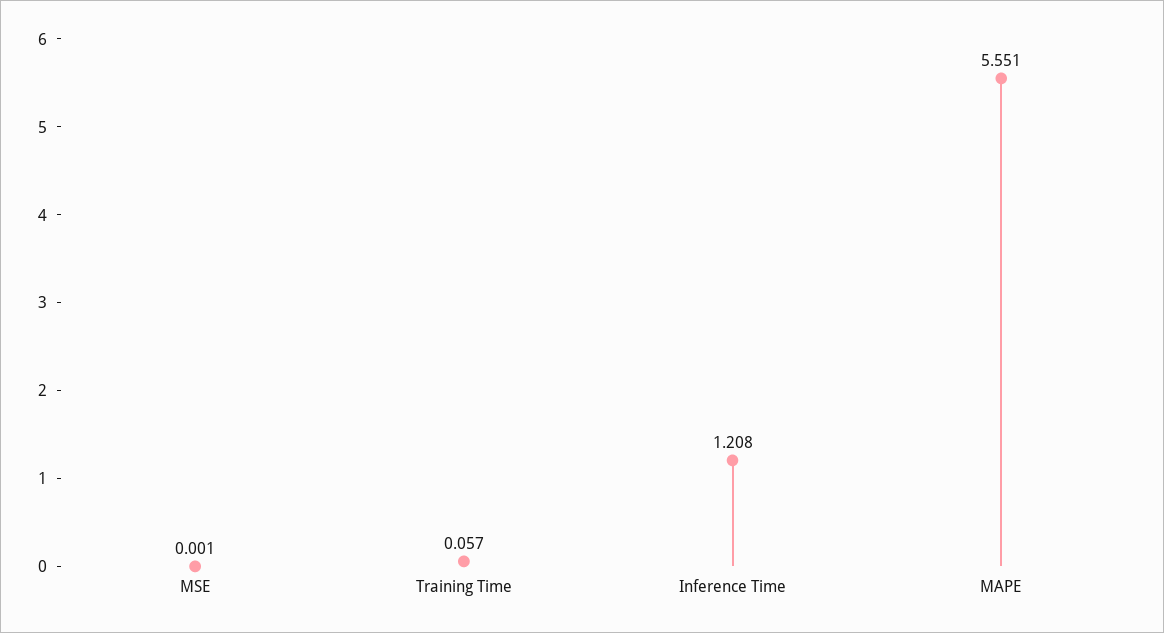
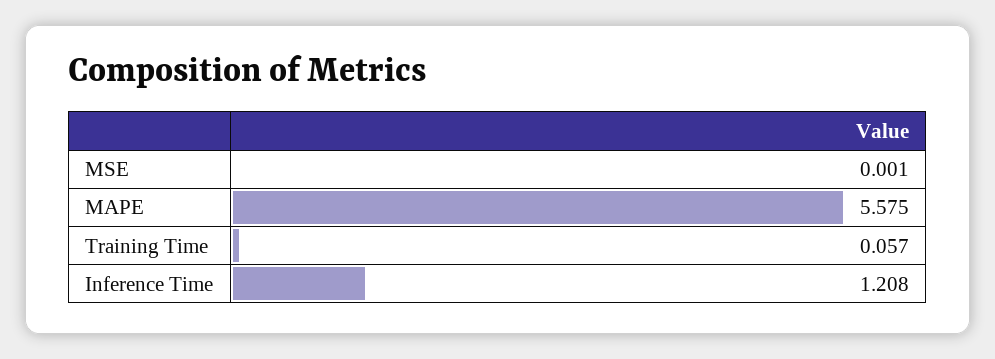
  {
    "MSE": 0.001,
    "Training Time": 0.057,
    "Inference Time": 1.208,
-   "MAPE": 5.551
+   "MAPE": 5.575
  }

